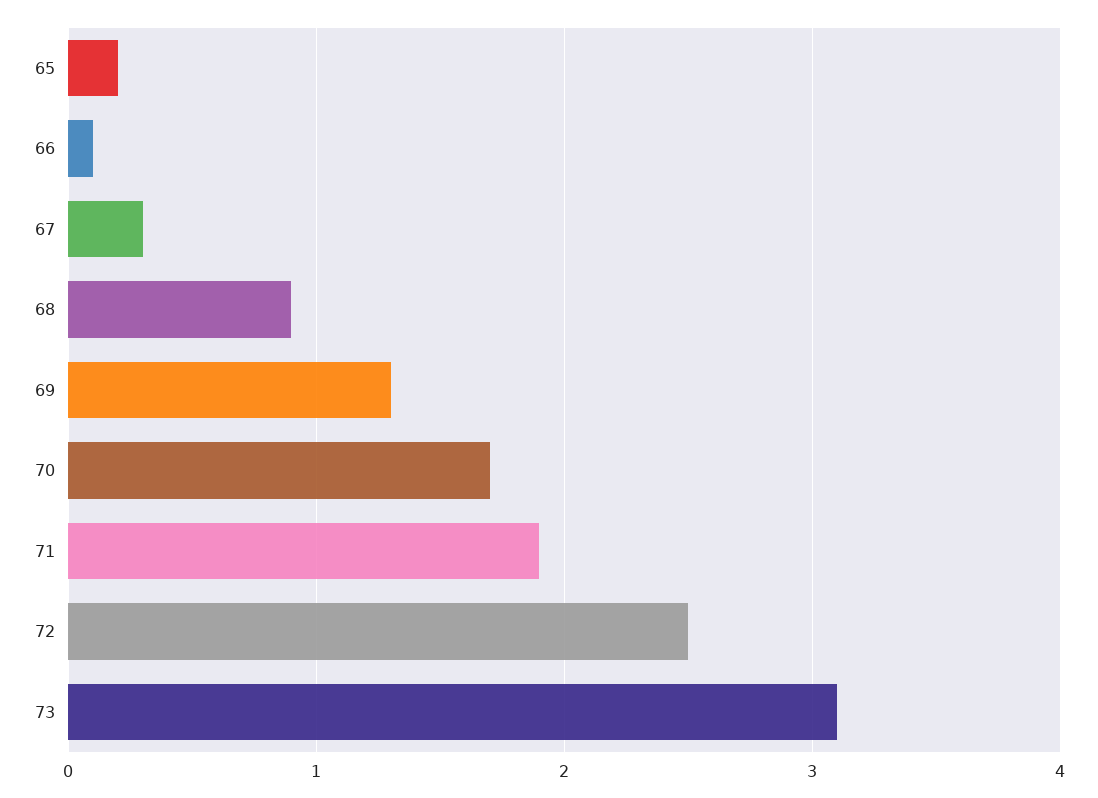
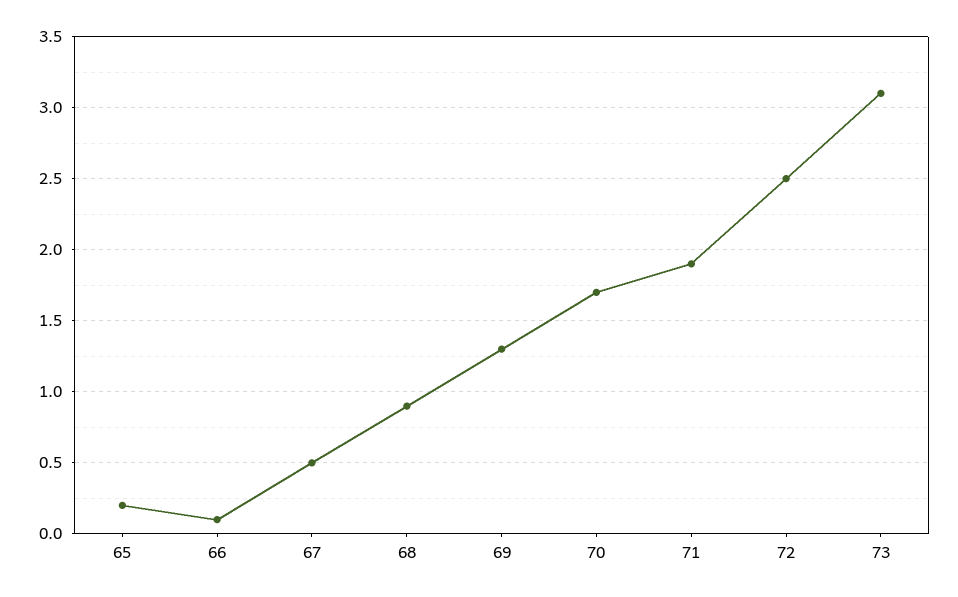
  {
    "65": 0.2,
    "66": 0.1,
-   "67": 0.3,
+   "67": 0.5,
    "68": 0.9,
    "69": 1.3,
    "70": 1.7,
    "71": 1.9,
    "72": 2.5,
    "73": 3.1
  }

